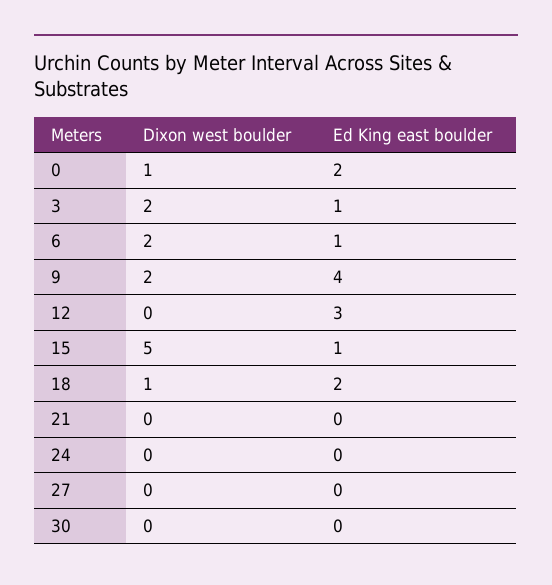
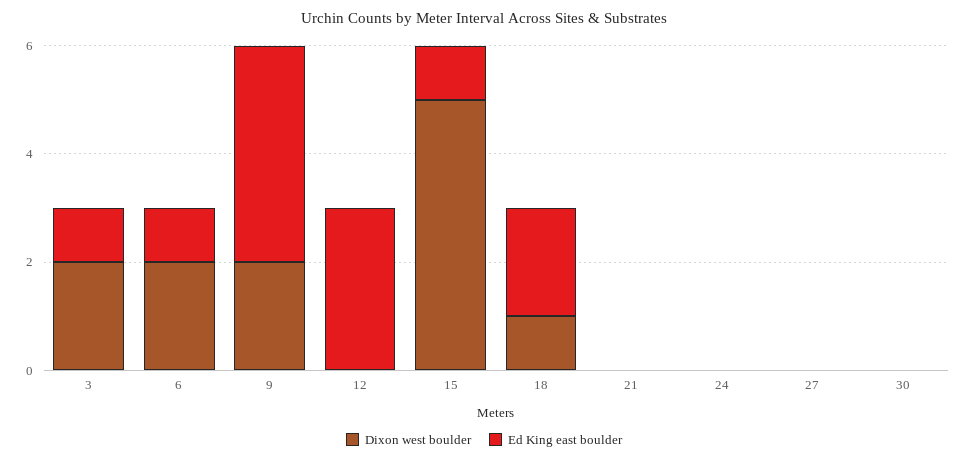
  {
    "Dixon west boulder": {
-     "0": 1,
      "3": 2,
      "6": 2,
      "9": 2,
      "12": 0,
      "15": 5,
      "18": 1,
      "21": 0,
      "24": 0,
      "27": 0,
      "30": 0
    },
    "Ed King east boulder": {
-     "0": 2,
      "3": 1,
      "6": 1,
      "9": 4,
      "12": 3,
      "15": 1,
      "18": 2,
      "21": 0,
      "24": 0,
      "27": 0,
      "30": 0
    }
  }

